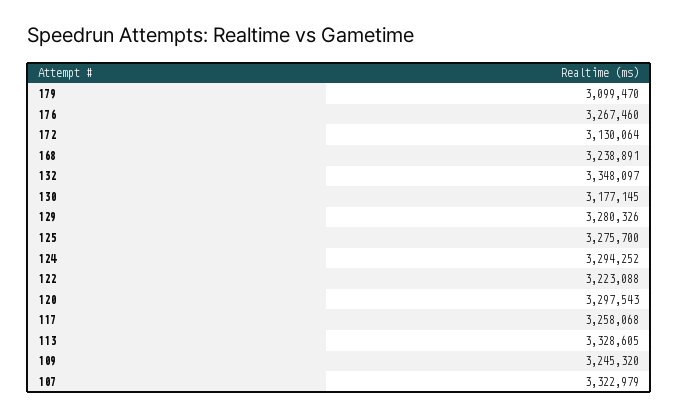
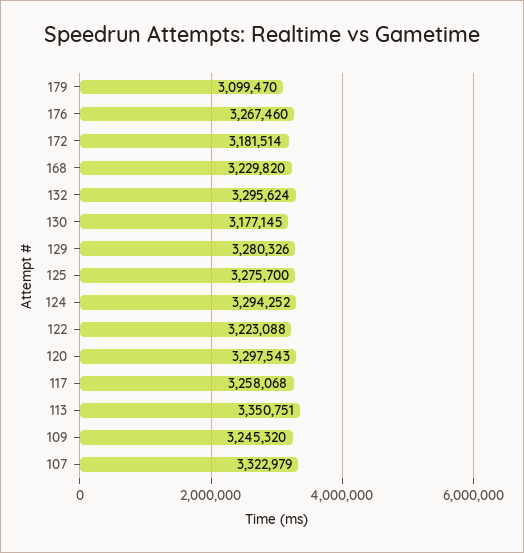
  {
    "179": 3099470,
    "176": 3267460,
-   "172": 3130064,
+   "172": 3181514,
-   "168": 3238891,
+   "168": 3229820,
-   "132": 3348097,
+   "132": 3295624,
    "130": 3177145,
    "129": 3280326,
    "125": 3275700,
    "124": 3294252,
    "122": 3223088,
    "120": 3297543,
    "117": 3258068,
-   "113": 3328605,
+   "113": 3350751,
    "109": 3245320,
    "107": 3322979
  }

